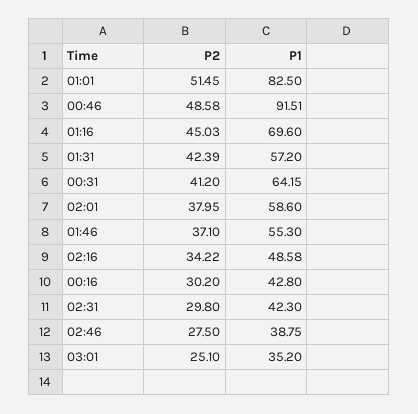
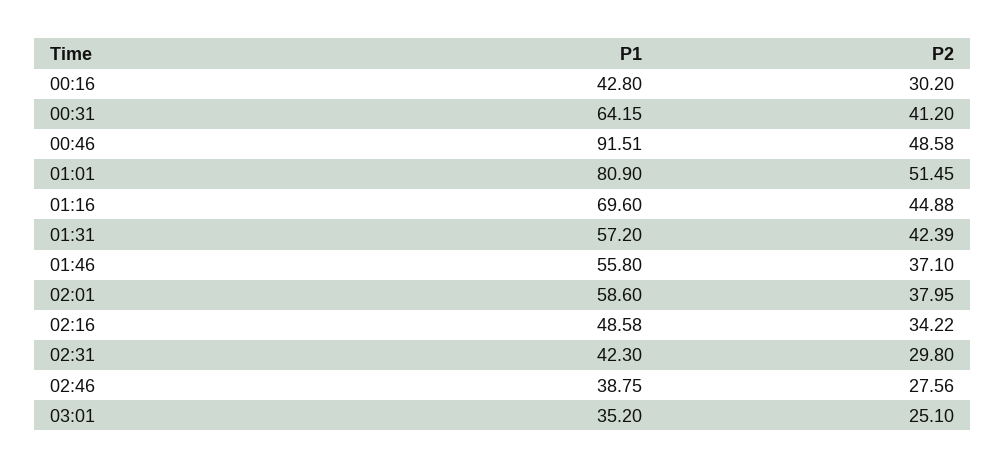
  {
    "P2": {
      "01:01": 51.45,
      "00:46": 48.58,
-     "01:16": 45.03,
+     "01:16": 44.88,
      "01:31": 42.39,
      "00:31": 41.2,
      "02:01": 37.95,
      "01:46": 37.1,
      "02:16": 34.22,
      "00:16": 30.2,
      "02:31": 29.8,
-     "02:46": 27.5,
+     "02:46": 27.56,
      "03:01": 25.1
    },
    "P1": {
-     "01:01": 82.5,
+     "01:01": 80.9,
      "00:46": 91.51,
      "01:16": 69.6,
      "01:31": 57.2,
      "00:31": 64.15,
      "02:01": 58.6,
-     "01:46": 55.3,
+     "01:46": 55.8,
      "02:16": 48.58,
      "00:16": 42.8,
      "02:31": 42.3,
      "02:46": 38.75,
      "03:01": 35.2
    }
  }

